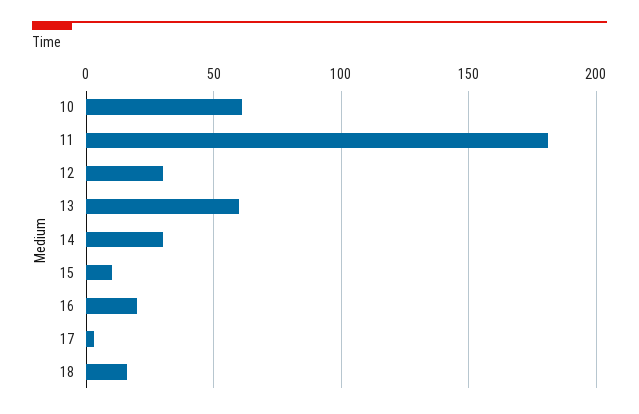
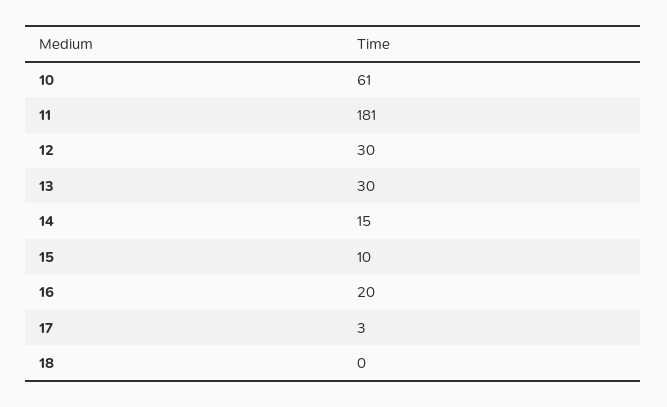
  {
    "10": 61,
    "11": 181,
    "12": 30,
-   "13": 60,
+   "13": 30,
-   "14": 30,
+   "14": 15,
    "15": 10,
    "16": 20,
    "17": 3,
-   "18": 15
+   "18": 0
  }

